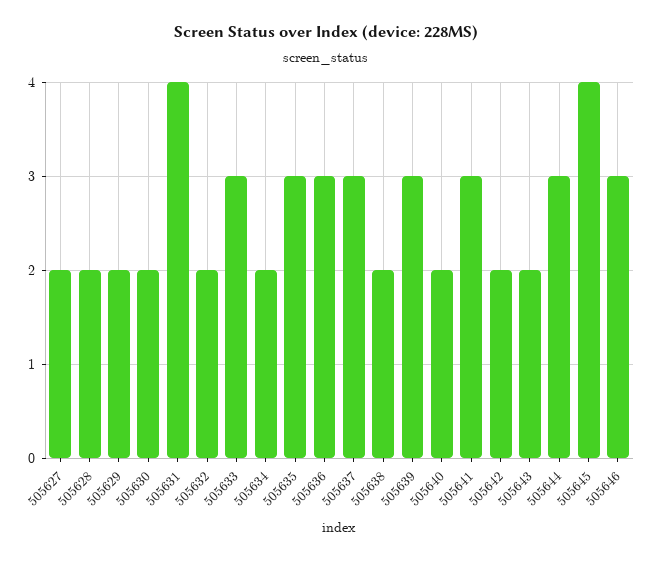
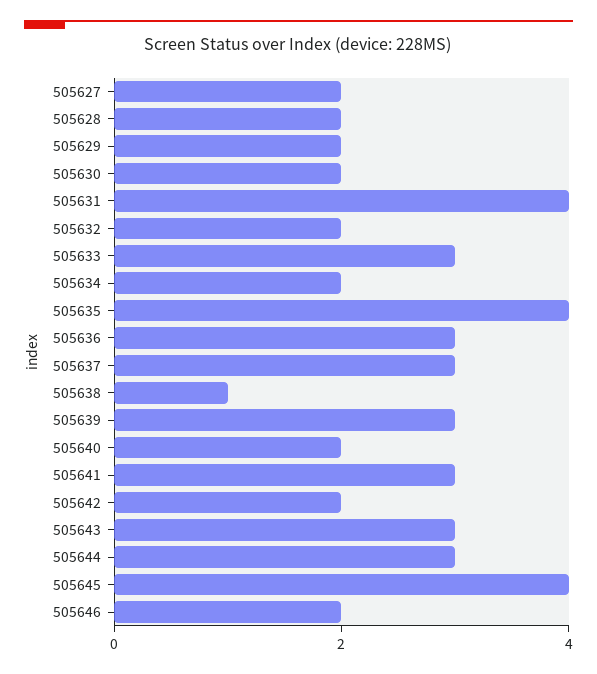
  {
    "505627": 2,
    "505628": 2,
    "505629": 2,
    "505630": 2,
    "505631": 4,
    "505632": 2,
    "505633": 3,
    "505634": 2,
-   "505635": 3,
+   "505635": 4,
    "505636": 3,
    "505637": 3,
-   "505638": 2,
+   "505638": 1,
    "505639": 3,
    "505640": 2,
    "505641": 3,
    "505642": 2,
-   "505643": 2,
+   "505643": 3,
    "505644": 3,
    "505645": 4,
-   "505646": 3
+   "505646": 2
  }

